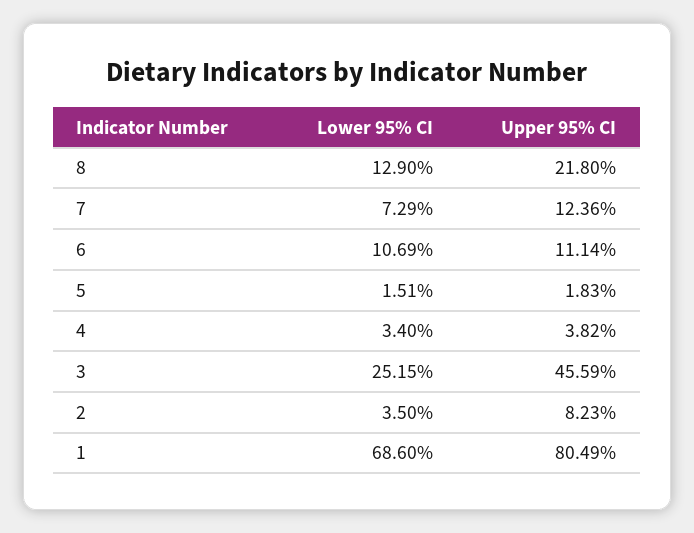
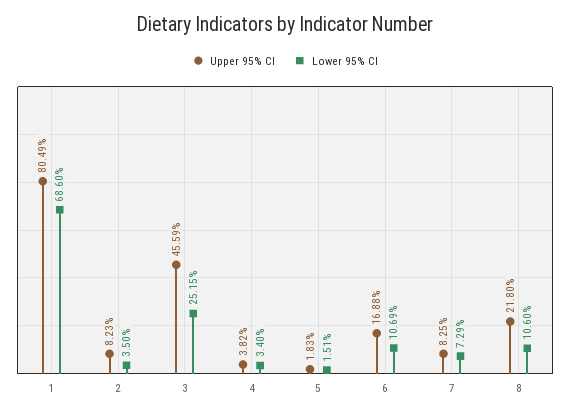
  {
    "Lower 95% CI": {
-     "8": 12.9,
+     "8": 10.6,
      "7": 7.29,
      "6": 10.69,
      "5": 1.51,
      "4": 3.4,
      "3": 25.15,
      "2": 3.5,
      "1": 68.6
    },
    "Upper 95% CI": {
      "8": 21.8,
-     "7": 12.36,
+     "7": 8.25,
-     "6": 11.14,
+     "6": 16.88,
      "5": 1.83,
      "4": 3.82,
      "3": 45.59,
      "2": 8.23,
      "1": 80.49
    }
  }

